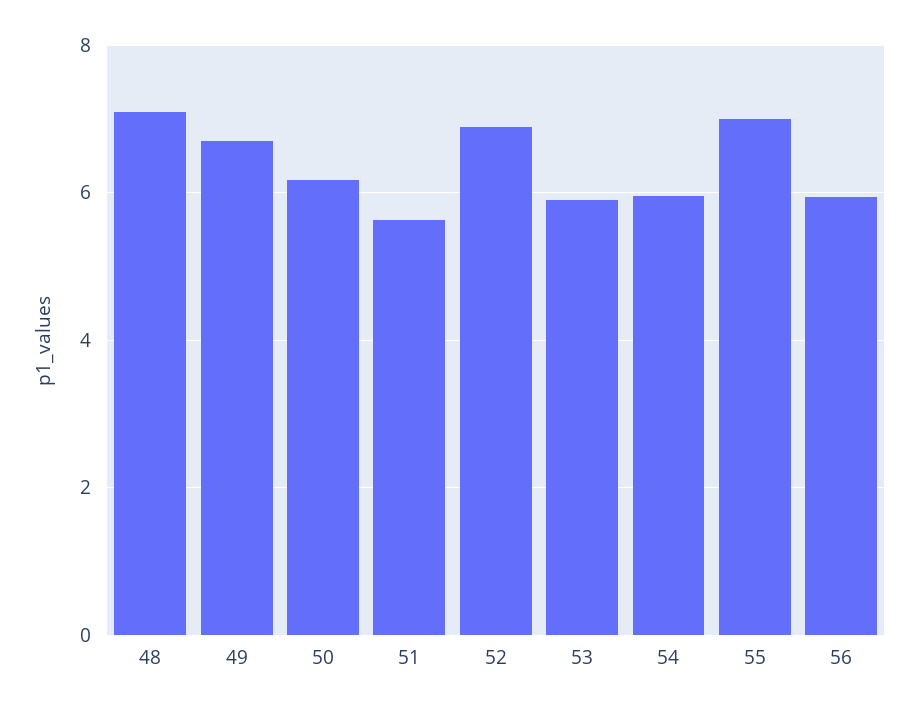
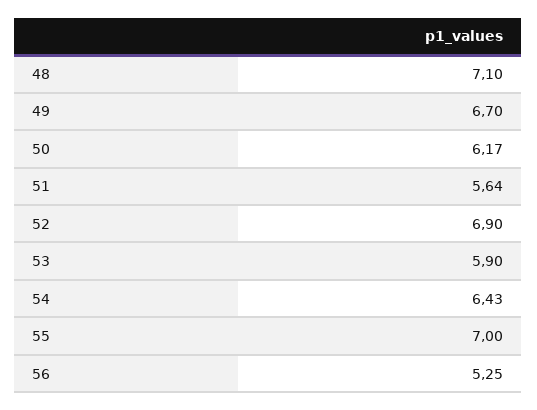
  {
    "48": 7.1,
    "49": 6.7,
    "50": 6.17,
    "51": 5.64,
    "52": 6.9,
    "53": 5.9,
-   "54": 6,
+   "54": 6.43,
    "55": 7,
-   "56": 6
+   "56": 5.25
  }

